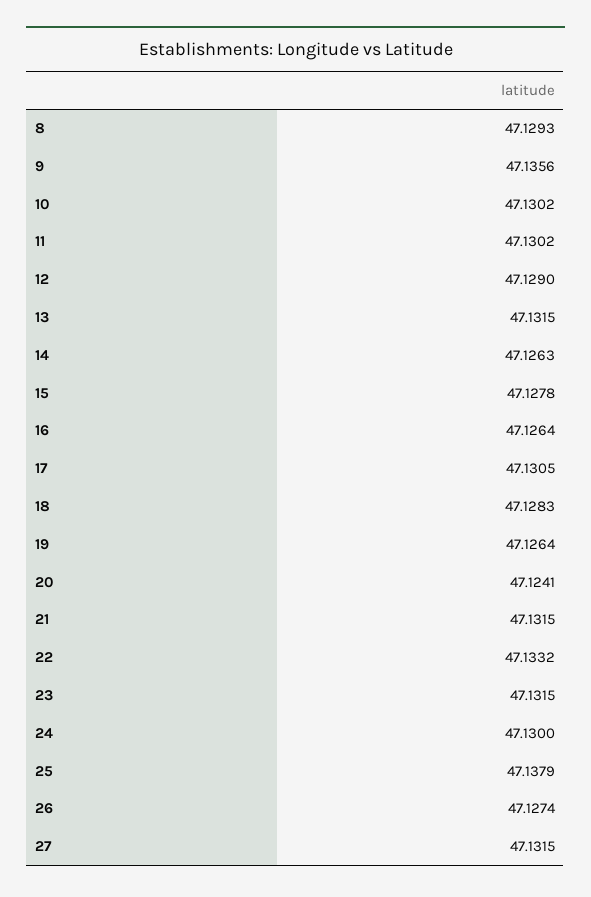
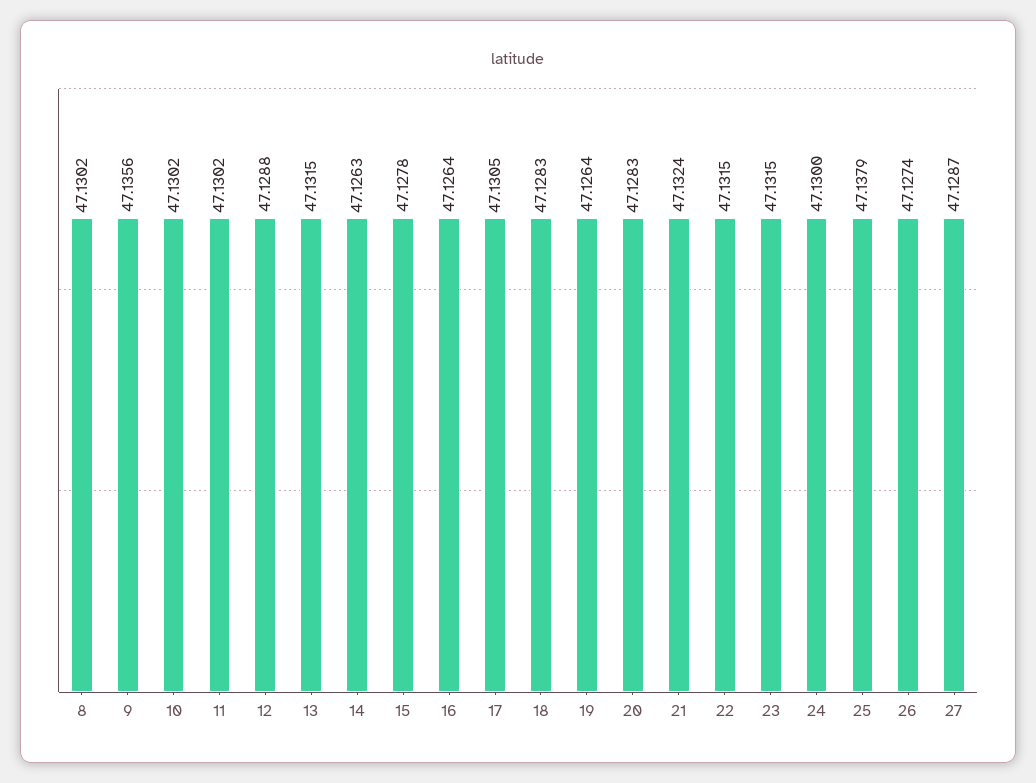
  {
-   "8": 47.1293,
+   "8": 47.1302,
    "9": 47.1356,
    "10": 47.1302,
    "11": 47.1302,
-   "12": 47.129,
+   "12": 47.1288,
    "13": 47.1315,
    "14": 47.1263,
    "15": 47.1278,
    "16": 47.1264,
    "17": 47.1305,
    "18": 47.1283,
    "19": 47.1264,
-   "20": 47.1241,
+   "20": 47.1283,
-   "21": 47.1315,
+   "21": 47.1324,
-   "22": 47.1332,
+   "22": 47.1315,
    "23": 47.1315,
    "24": 47.13,
    "25": 47.1379,
    "26": 47.1274,
-   "27": 47.1315
+   "27": 47.1287
  }

